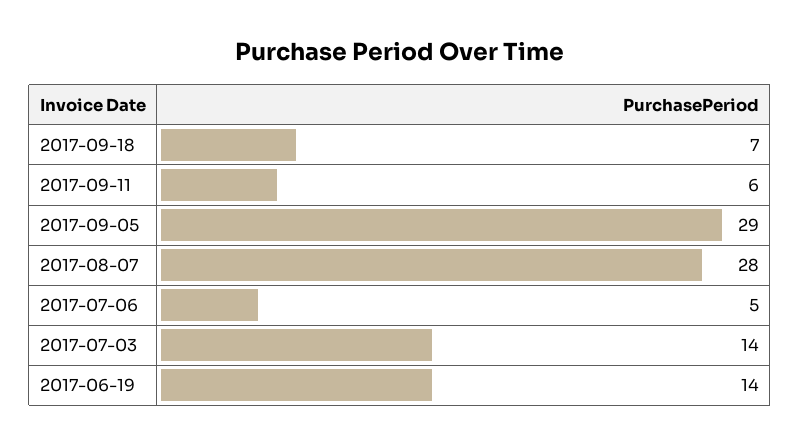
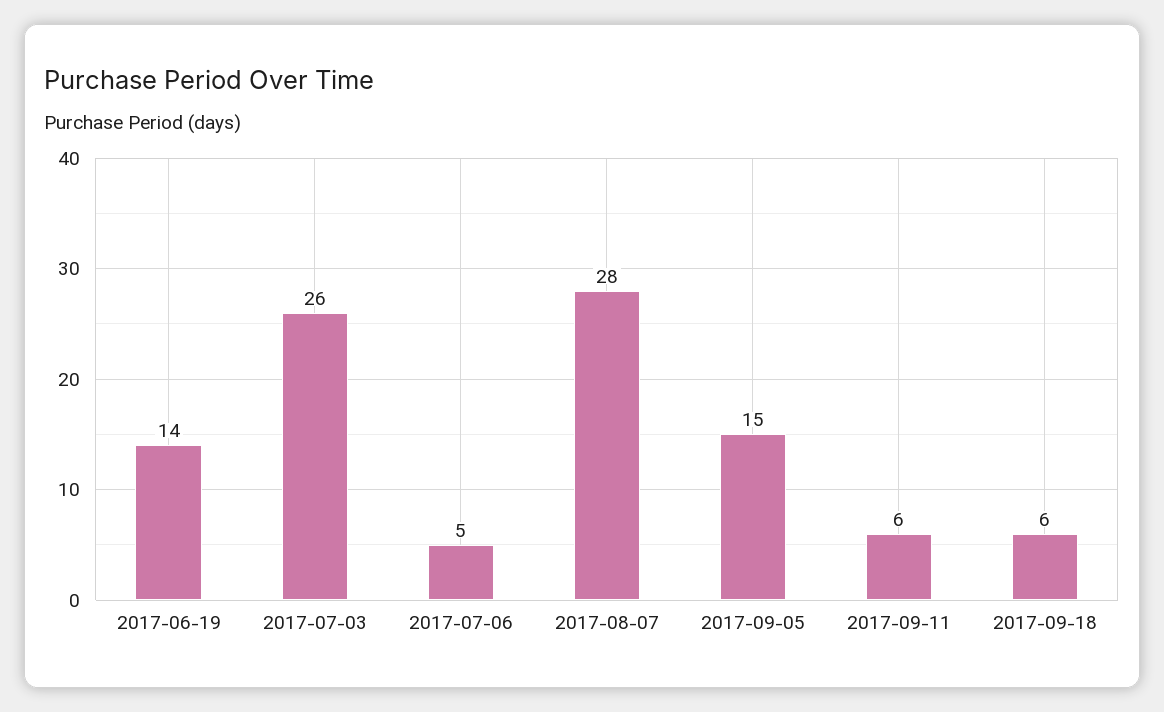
  {
-   "2017-09-18": 7,
+   "2017-09-18": 6,
    "2017-09-11": 6,
-   "2017-09-05": 29,
+   "2017-09-05": 15,
    "2017-08-07": 28,
    "2017-07-06": 5,
-   "2017-07-03": 14,
+   "2017-07-03": 26,
    "2017-06-19": 14
  }

